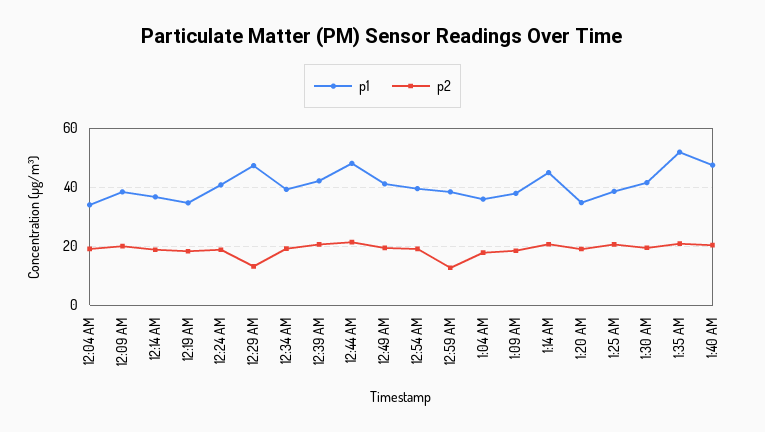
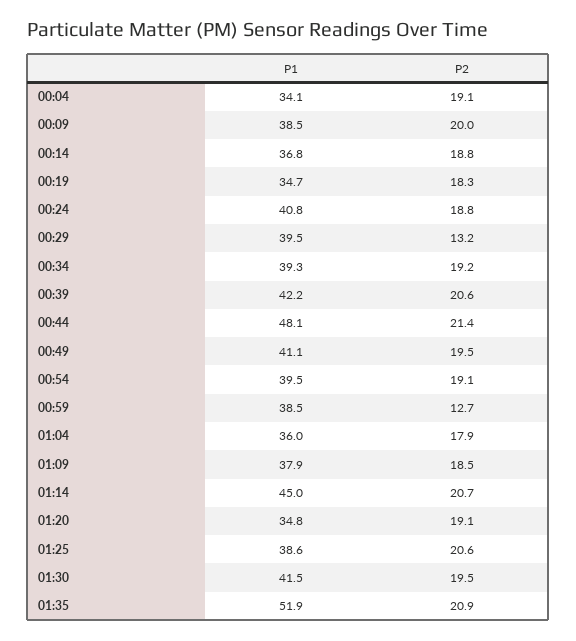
  {
    "p1": {
      "12:04 AM": 34.1,
      "12:09 AM": 38.5,
      "12:14 AM": 36.8,
      "12:19 AM": 34.7,
      "12:24 AM": 40.8,
-     "12:29 AM": 47.5,
+     "12:29 AM": 39.5,
      "12:34 AM": 39.3,
      "12:39 AM": 42.2,
      "12:44 AM": 48.1,
      "12:49 AM": 41.1,
      "12:54 AM": 39.5,
      "12:59 AM": 38.5,
      "1:04 AM": 36,
      "1:09 AM": 37.9,
      "1:14 AM": 45,
      "1:20 AM": 34.8,
      "1:25 AM": 38.6,
      "1:30 AM": 41.5,
-     "1:35 AM": 51.9,
+     "1:35 AM": 51.9
-     "1:40 AM": 47.5
    },
    "p2": {
      "12:04 AM": 19.1,
      "12:09 AM": 20,
      "12:14 AM": 18.8,
      "12:19 AM": 18.3,
      "12:24 AM": 18.8,
      "12:29 AM": 13.2,
      "12:34 AM": 19.2,
      "12:39 AM": 20.6,
      "12:44 AM": 21.4,
      "12:49 AM": 19.5,
      "12:54 AM": 19.1,
      "12:59 AM": 12.7,
      "1:04 AM": 17.9,
      "1:09 AM": 18.5,
      "1:14 AM": 20.7,
      "1:20 AM": 19.1,
      "1:25 AM": 20.6,
      "1:30 AM": 19.5,
-     "1:35 AM": 20.9,
+     "1:35 AM": 20.9
-     "1:40 AM": 20
    }
  }

